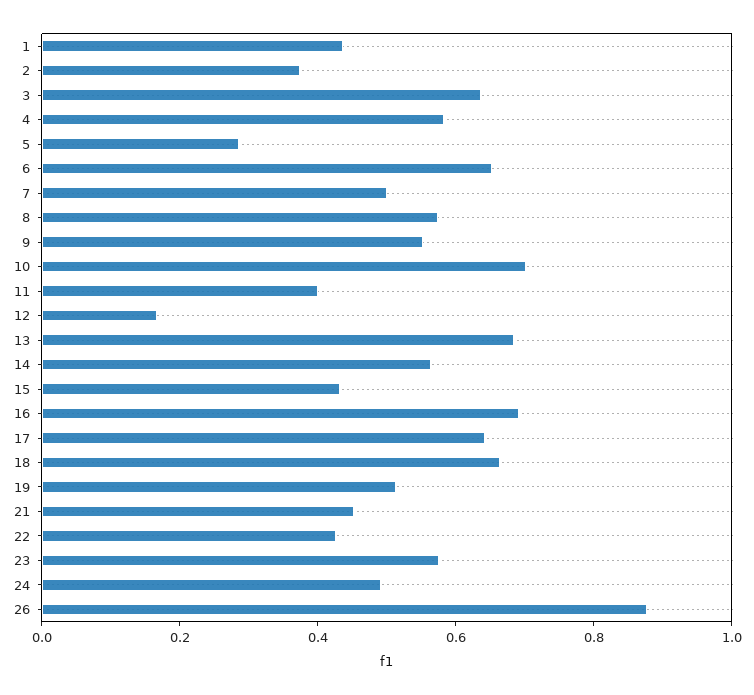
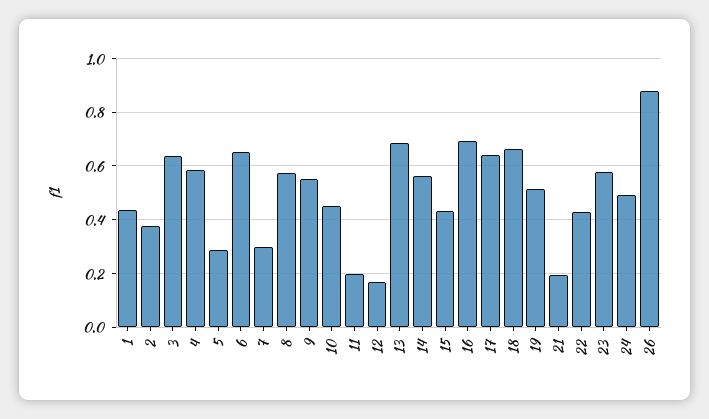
  {
    "1": 0.425,
    "2": 0.375,
    "3": 0.625,
    "4": 0.575,
    "5": 0.275,
    "6": 0.65,
-   "7": 0.5,
+   "7": 0.3,
    "8": 0.575,
    "9": 0.55,
-   "10": 0.7,
+   "10": 0.45,
-   "11": 0.4,
+   "11": 0.2,
    "12": 0.175,
    "13": 0.675,
    "14": 0.575,
    "15": 0.425,
    "16": 0.7,
    "17": 0.65,
    "18": 0.675,
    "19": 0.525,
-   "21": 0.45,
+   "21": 0.2,
    "22": 0.425,
    "23": 0.575,
    "24": 0.5,
    "26": 0.875
  }

